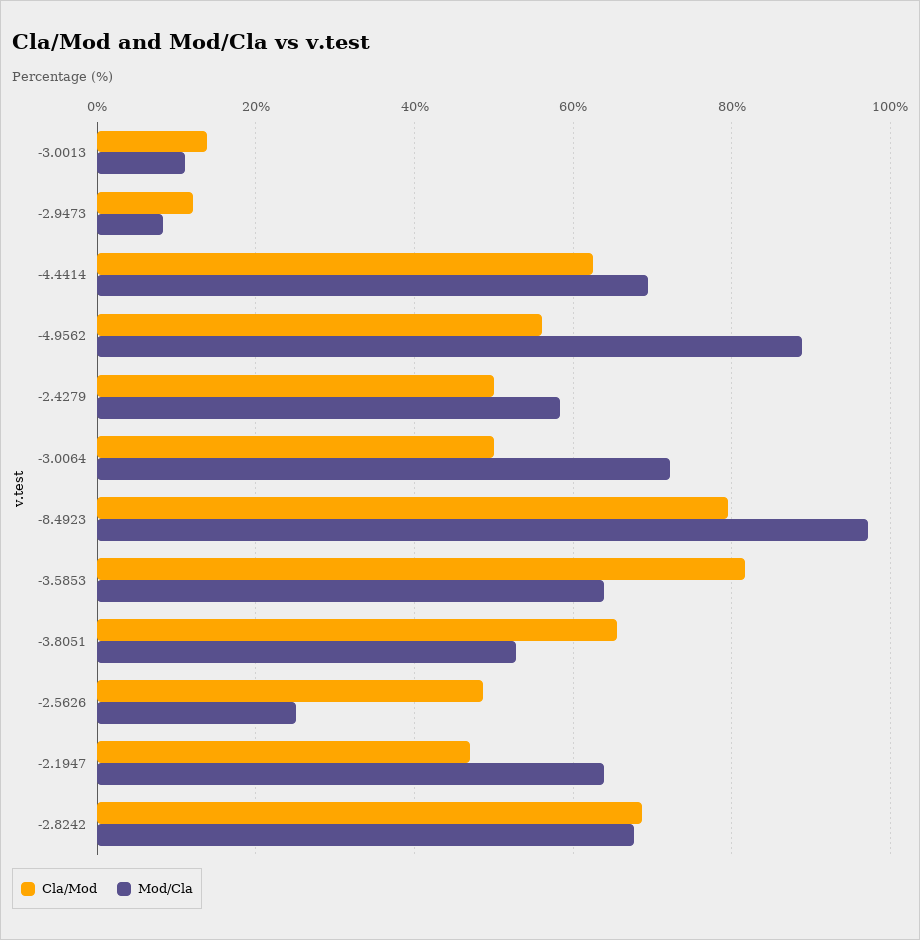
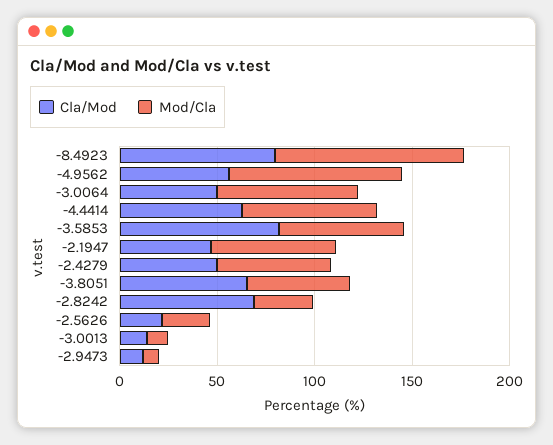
  {
    "Cla/Mod": {
      "-3.0013": 14,
      "-2.9473": 12,
      "-4.4414": 62,
      "-4.9562": 56,
      "-2.4279": 50,
      "-3.0064": 50,
      "-8.4923": 80,
      "-3.5853": 82,
      "-3.8051": 66,
-     "-2.5626": 48,
+     "-2.5626": 20,
      "-2.1947": 46,
      "-2.8242": 68
    },
    "Mod/Cla": {
      "-3.0013": 12,
      "-2.9473": 8,
      "-4.4414": 70,
      "-4.9562": 88,
      "-2.4279": 58,
      "-3.0064": 72,
      "-8.4923": 98,
      "-3.5853": 64,
      "-3.8051": 52,
      "-2.5626": 26,
      "-2.1947": 64,
-     "-2.8242": 68
+     "-2.8242": 30
    }
  }

